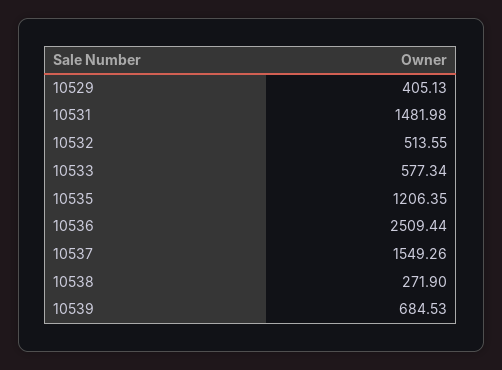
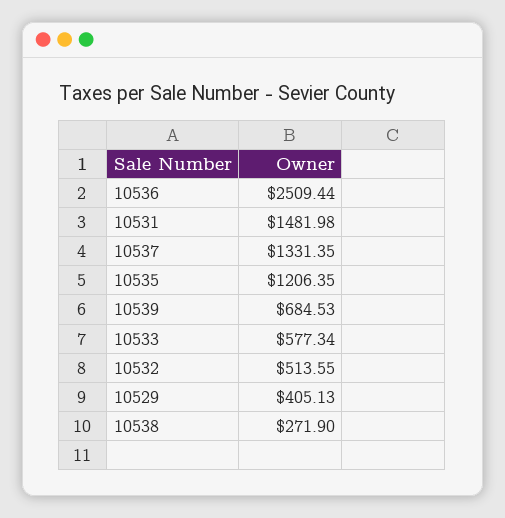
  {
    "10529": 405.13,
    "10531": 1481.98,
    "10532": 513.55,
    "10533": 577.34,
    "10535": 1206.35,
    "10536": 2509.44,
-   "10537": 1549.26,
+   "10537": 1331.35,
    "10538": 271.9,
    "10539": 684.53
  }

